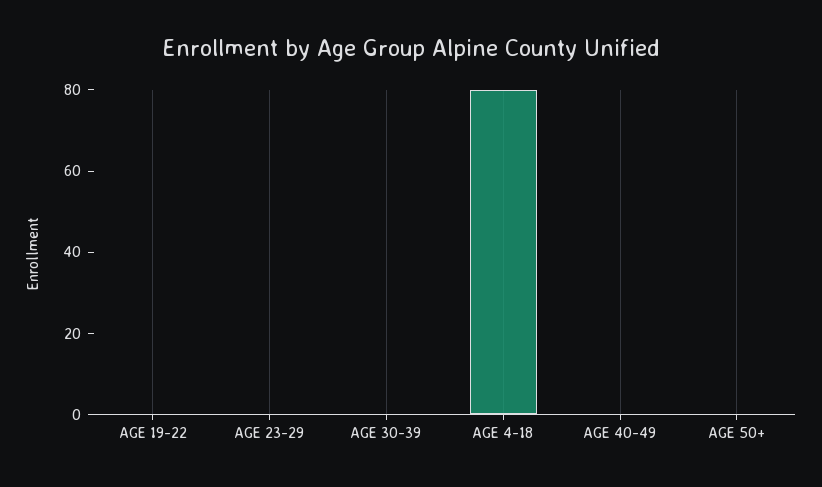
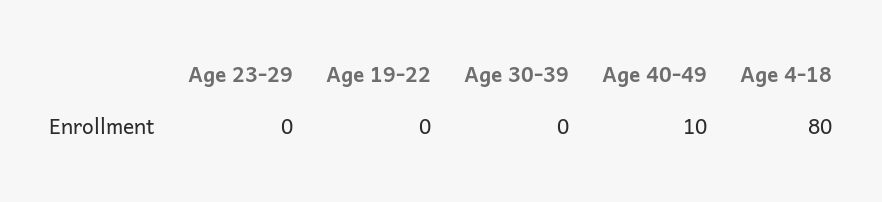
  {
    "AGE 19-22": 0,
    "AGE 23-29": 0,
    "AGE 30-39": 0,
    "AGE 4-18": 80,
-   "AGE 40-49": 0,
+   "AGE 40-49": 10
-   "AGE 50+": 0
  }

